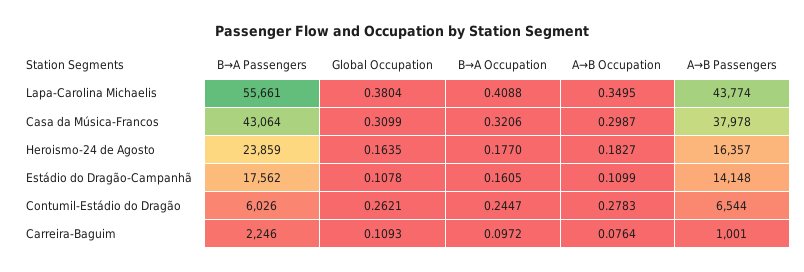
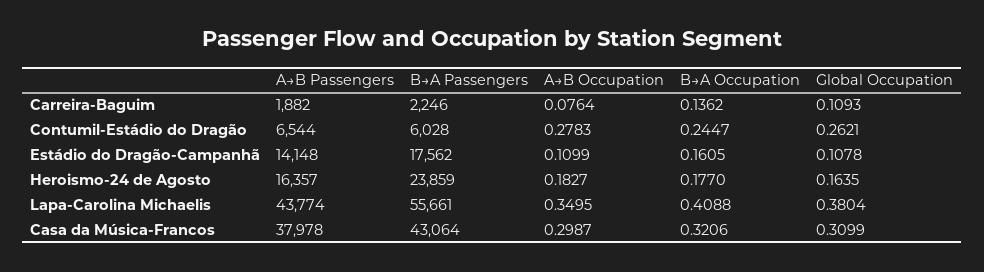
  {
    "B→A Passengers": {
      "Lapa-Carolina Michaelis": 55661,
      "Casa da Música-Francos": 43064,
      "Heroismo-24 de Agosto": 23859,
      "Estádio do Dragão-Campanhã": 17562,
-     "Contumil-Estádio do Dragão": 6026,
+     "Contumil-Estádio do Dragão": 6028,
      "Carreira-Baguim": 2246
    },
    "Global Occupation": {
      "Lapa-Carolina Michaelis": 0.3804,
      "Casa da Música-Francos": 0.3099,
      "Heroismo-24 de Agosto": 0.1635,
      "Estádio do Dragão-Campanhã": 0.1078,
      "Contumil-Estádio do Dragão": 0.2621,
      "Carreira-Baguim": 0.1093
    },
    "B→A Occupation": {
      "Lapa-Carolina Michaelis": 0.4088,
      "Casa da Música-Francos": 0.3206,
      "Heroismo-24 de Agosto": 0.177,
      "Estádio do Dragão-Campanhã": 0.1605,
      "Contumil-Estádio do Dragão": 0.2447,
-     "Carreira-Baguim": 0.0972
+     "Carreira-Baguim": 0.1362
    },
    "A→B Occupation": {
      "Lapa-Carolina Michaelis": 0.3495,
      "Casa da Música-Francos": 0.2987,
      "Heroismo-24 de Agosto": 0.1827,
      "Estádio do Dragão-Campanhã": 0.1099,
      "Contumil-Estádio do Dragão": 0.2783,
      "Carreira-Baguim": 0.0764
    },
    "A→B Passengers": {
      "Lapa-Carolina Michaelis": 43774,
      "Casa da Música-Francos": 37978,
      "Heroismo-24 de Agosto": 16357,
      "Estádio do Dragão-Campanhã": 14148,
      "Contumil-Estádio do Dragão": 6544,
-     "Carreira-Baguim": 1001
+     "Carreira-Baguim": 1882
    }
  }

